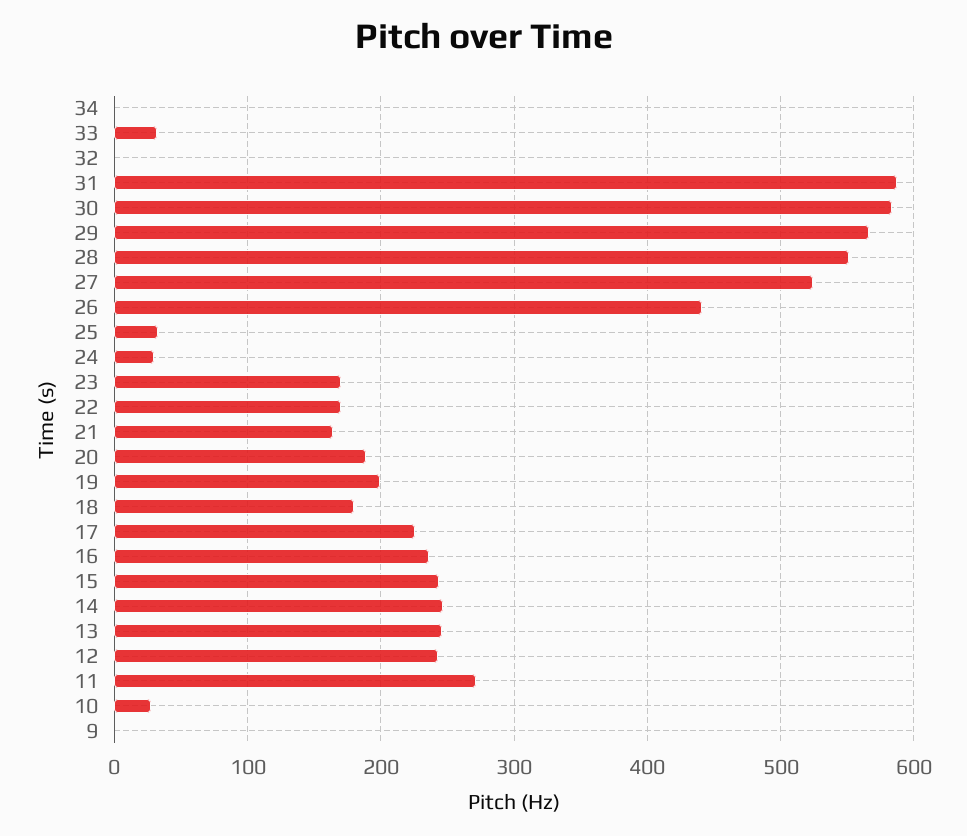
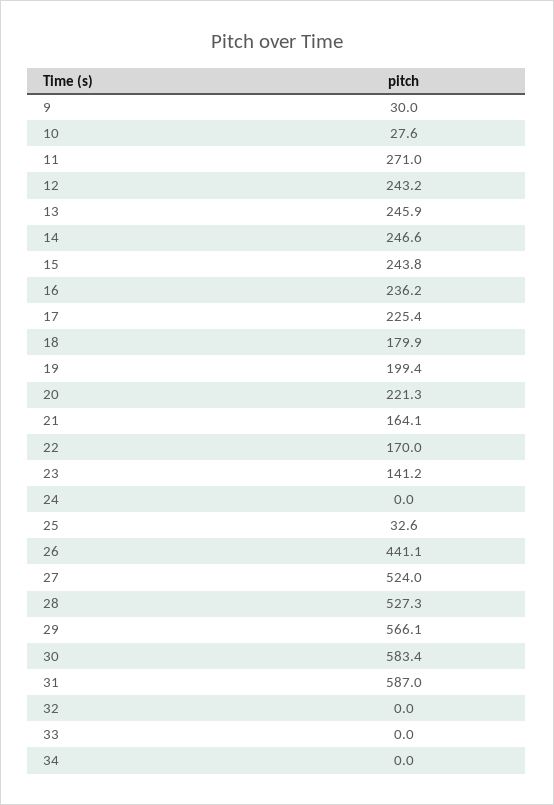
  {
    "34": 0,
-   "33": 30,
+   "33": 0,
    "32": 0,
    "31": 587,
    "30": 583.4,
    "29": 566.1,
-   "28": 550,
+   "28": 527.3,
    "27": 524,
    "26": 441.1,
    "25": 32.6,
-   "24": 30,
+   "24": 0,
-   "23": 170,
+   "23": 141.2,
    "22": 170,
    "21": 164.1,
-   "20": 190,
+   "20": 221.3,
    "19": 199.4,
    "18": 179.9,
    "17": 225.4,
    "16": 236.2,
    "15": 243.8,
    "14": 246.6,
    "13": 245.9,
    "12": 243.2,
    "11": 271,
    "10": 27.6,
-   "9": 0
+   "9": 30
  }

